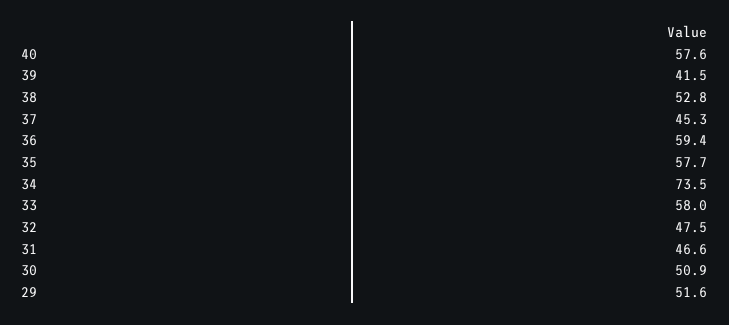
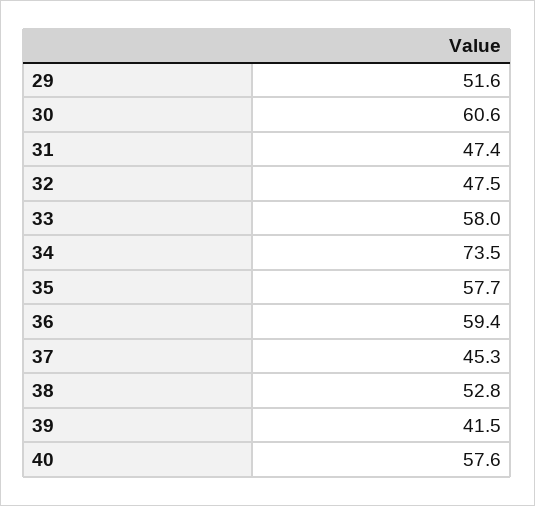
  {
    "40": 57.6,
    "39": 41.5,
    "38": 52.8,
    "37": 45.3,
    "36": 59.4,
    "35": 57.7,
    "34": 73.5,
    "33": 58,
    "32": 47.5,
-   "31": 46.6,
+   "31": 47.4,
-   "30": 50.9,
+   "30": 60.6,
    "29": 51.6
  }

